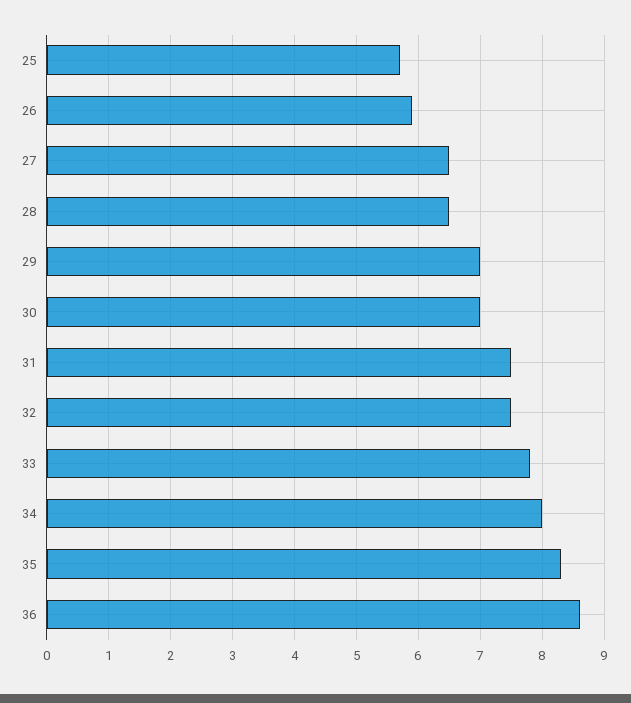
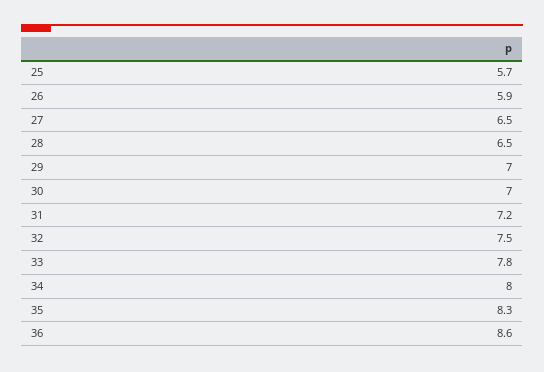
  {
    "25": 5.7,
    "26": 5.9,
    "27": 6.5,
    "28": 6.5,
    "29": 7,
    "30": 7,
-   "31": 7.5,
+   "31": 7.2,
    "32": 7.5,
    "33": 7.8,
    "34": 8,
    "35": 8.3,
    "36": 8.6
  }

